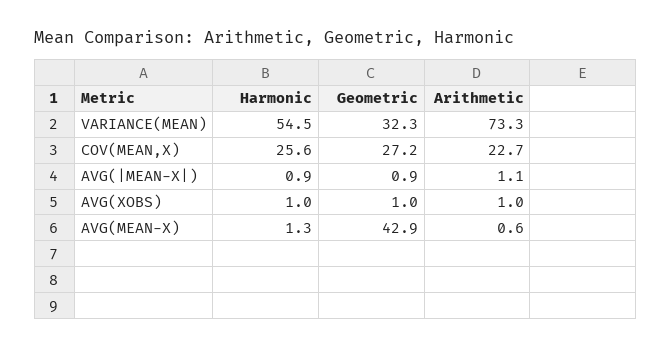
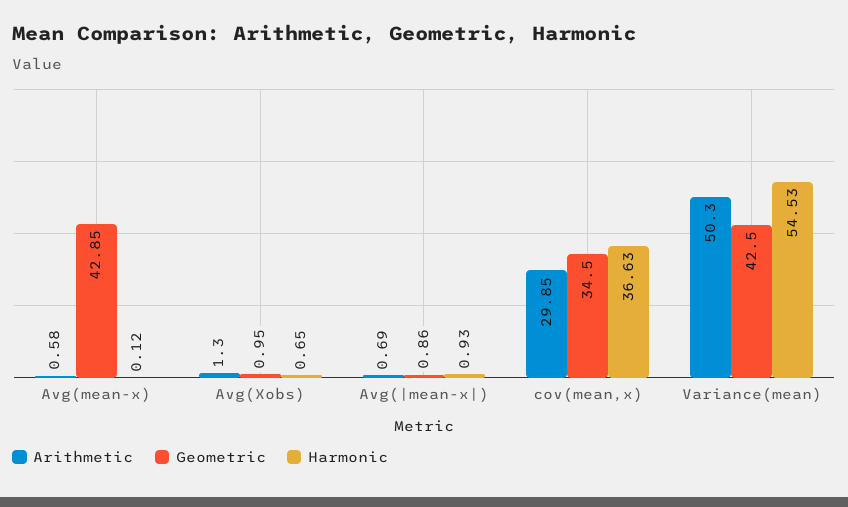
  {
    "Harmonic": {
      "VARIANCE(MEAN)": 54.53,
-     "COV(MEAN,X)": 25.6,
+     "COV(MEAN,X)": 36.63,
      "AVG(|MEAN-X|)": 0.93,
-     "AVG(XOBS)": 1,
+     "AVG(XOBS)": 0.65,
-     "AVG(MEAN-X)": 1.3
+     "AVG(MEAN-X)": 0.12
    },
    "Geometric": {
-     "VARIANCE(MEAN)": 32.3,
+     "VARIANCE(MEAN)": 42.5,
-     "COV(MEAN,X)": 27.2,
+     "COV(MEAN,X)": 34.5,
      "AVG(|MEAN-X|)": 0.86,
      "AVG(XOBS)": 0.95,
      "AVG(MEAN-X)": 42.85
    },
    "Arithmetic": {
-     "VARIANCE(MEAN)": 73.3,
+     "VARIANCE(MEAN)": 50.3,
-     "COV(MEAN,X)": 22.7,
+     "COV(MEAN,X)": 29.85,
-     "AVG(|MEAN-X|)": 1.1,
+     "AVG(|MEAN-X|)": 0.69,
-     "AVG(XOBS)": 1,
+     "AVG(XOBS)": 1.3,
      "AVG(MEAN-X)": 0.58
    }
  }

